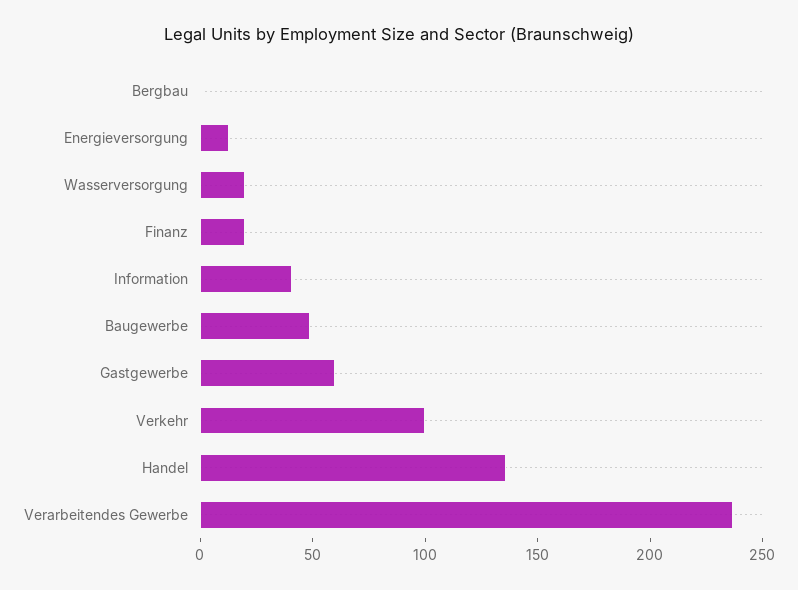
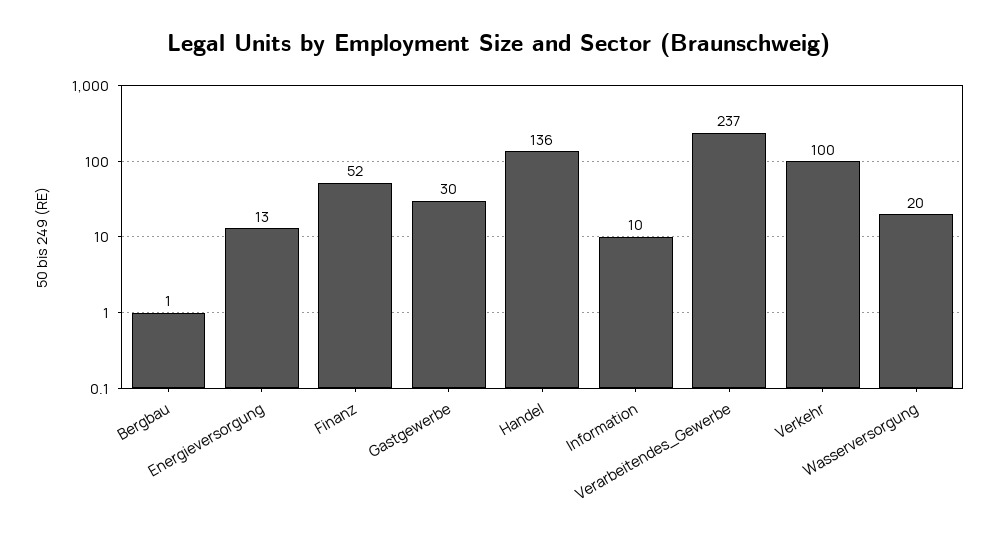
  {
    "Bergbau": 1,
    "Energieversorgung": 13,
    "Wasserversorgung": 20,
-   "Finanz": 20,
+   "Finanz": 52,
-   "Information": 40,
+   "Information": 10,
-   "Baugewerbe": 50,
-   "Gastgewerbe": 60,
+   "Gastgewerbe": 30,
    "Verkehr": 100,
    "Handel": 136,
    "Verarbeitendes Gewerbe": 237
  }

